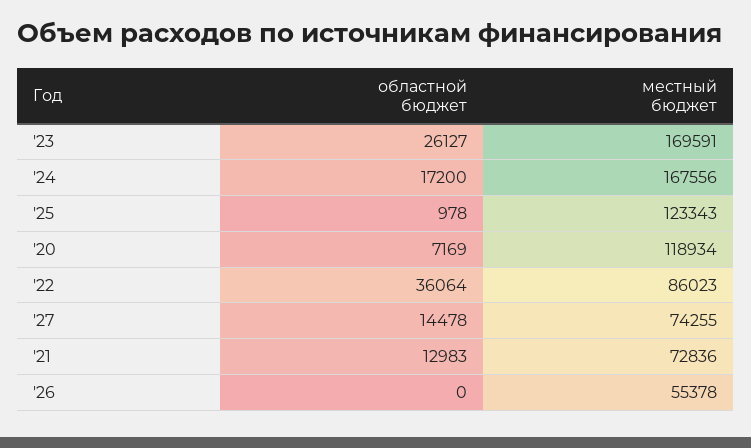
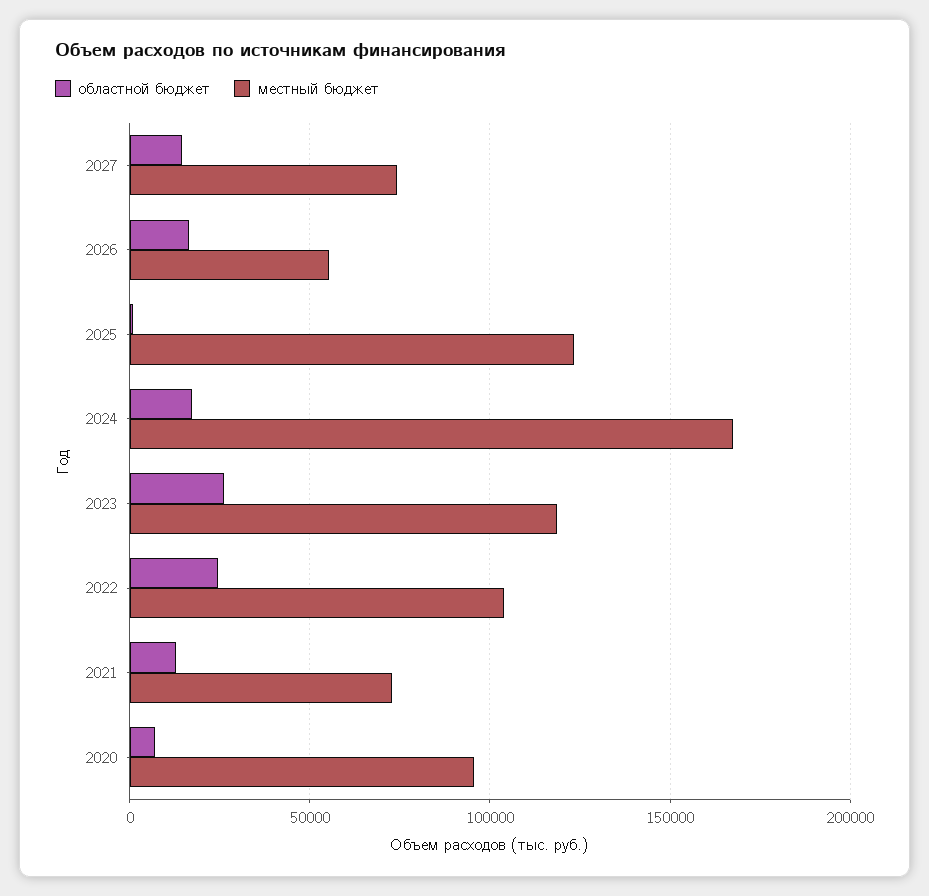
  {
    "областной бюджет": {
      "'23": 26127,
      "'24": 17200,
      "'25": 978,
      "'20": 7169,
-     "'22": 36064,
+     "'22": 25000,
      "'27": 14478,
      "'21": 12983,
-     "'26": 0
+     "'26": 15000
    },
    "местный бюджет": {
-     "'23": 169591,
+     "'23": 120000,
      "'24": 167556,
      "'25": 123343,
-     "'20": 118934,
+     "'20": 95000,
-     "'22": 86023,
+     "'22": 105000,
      "'27": 74255,
      "'21": 72836,
      "'26": 55378
    }
  }

